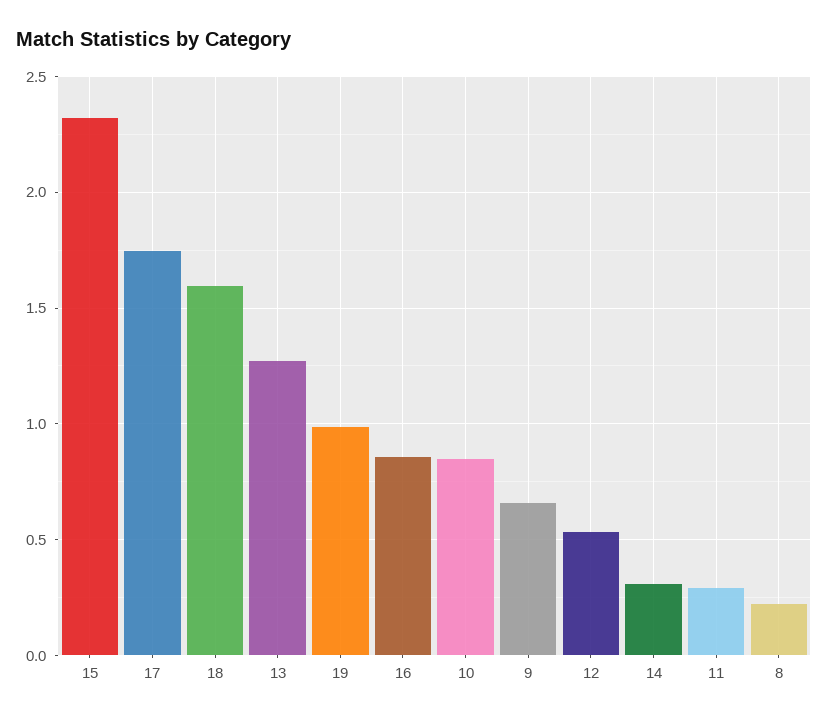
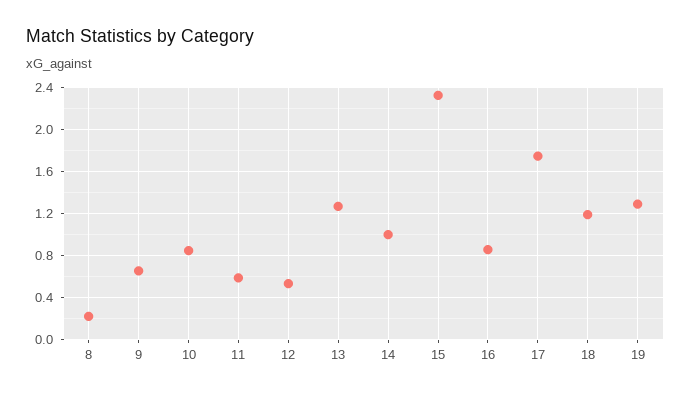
  {
    "15": 2.3,
    "17": 1.75,
-   "18": 1.6,
+   "18": 1.2,
    "13": 1.25,
-   "19": 1,
+   "19": 1.3,
    "16": 0.85,
    "10": 0.85,
    "9": 0.65,
    "12": 0.55,
-   "14": 0.3,
+   "14": 1,
-   "11": 0.3,
+   "11": 0.6,
    "8": 0.2
  }

